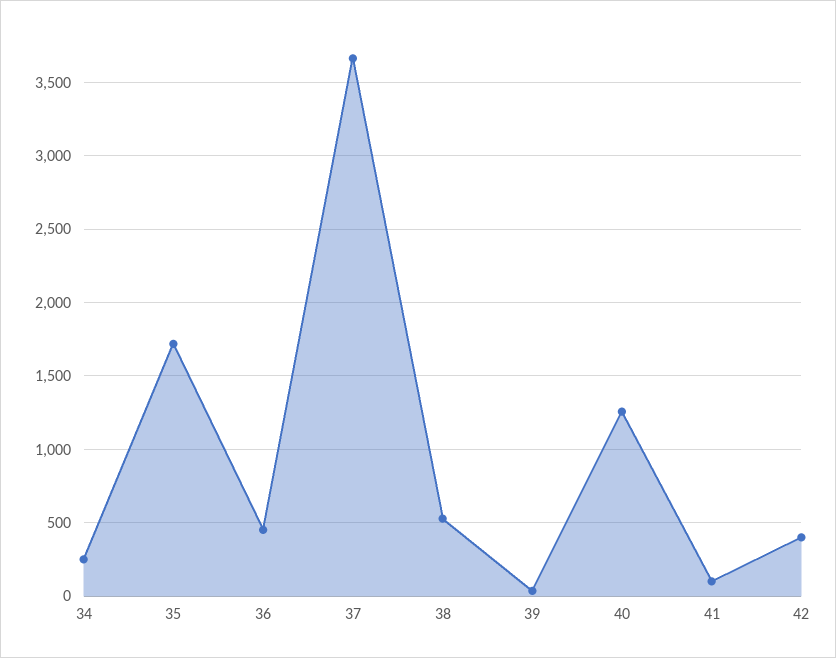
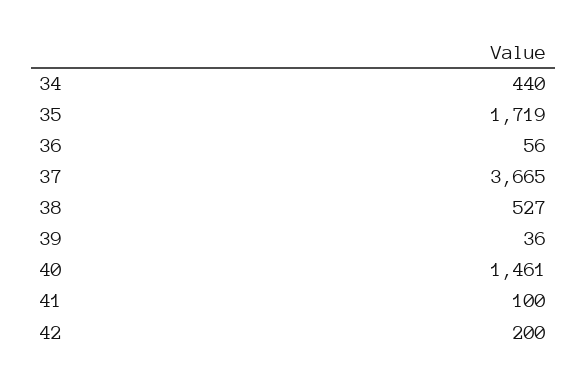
  {
-   "34": 250,
+   "34": 440,
    "35": 1719,
-   "36": 450,
+   "36": 56,
    "37": 3665,
    "38": 527,
    "39": 36,
-   "40": 1250,
+   "40": 1461,
    "41": 100,
-   "42": 400
+   "42": 200
  }

